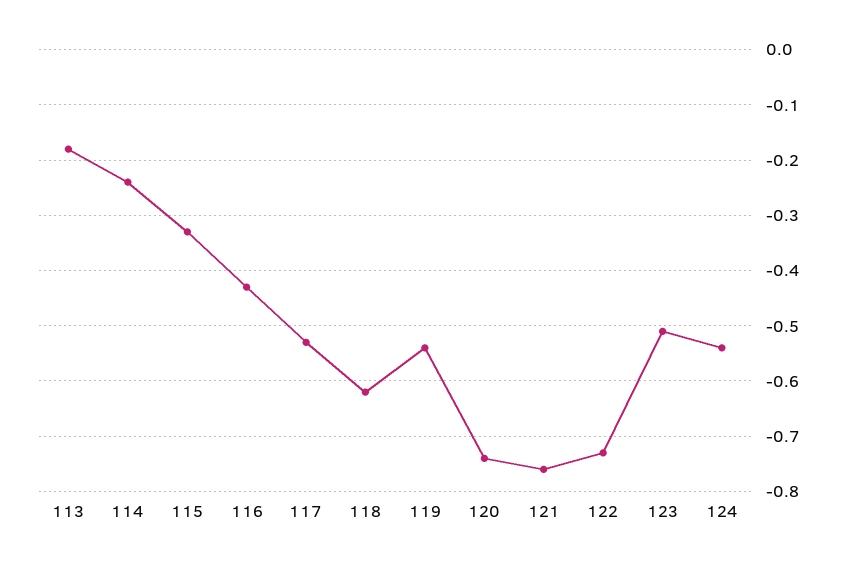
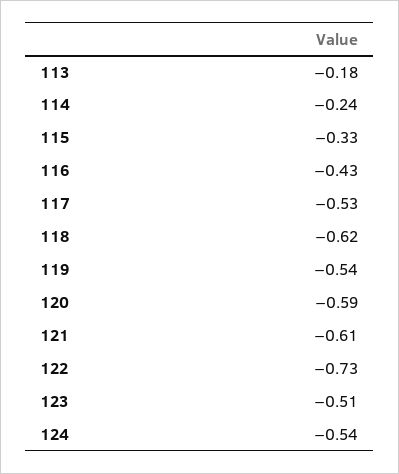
  {
    "113": -0.18,
    "114": -0.24,
    "115": -0.33,
    "116": -0.43,
    "117": -0.53,
    "118": -0.62,
    "119": -0.54,
-   "120": -0.75,
+   "120": -0.59,
-   "121": -0.75,
+   "121": -0.61,
    "122": -0.73,
    "123": -0.51,
    "124": -0.54
  }

